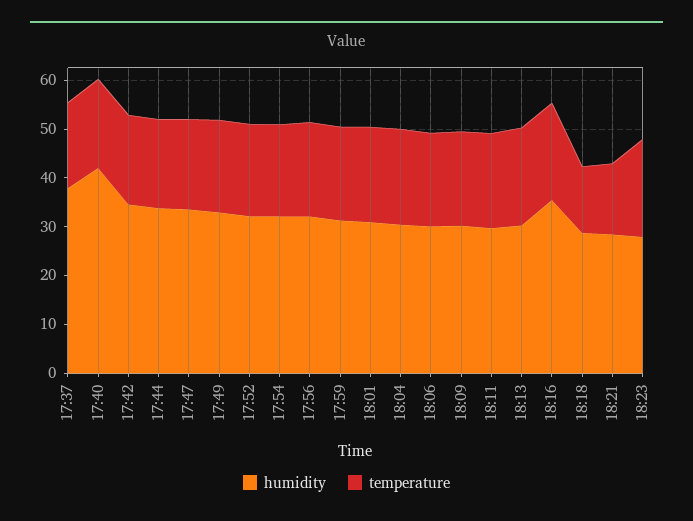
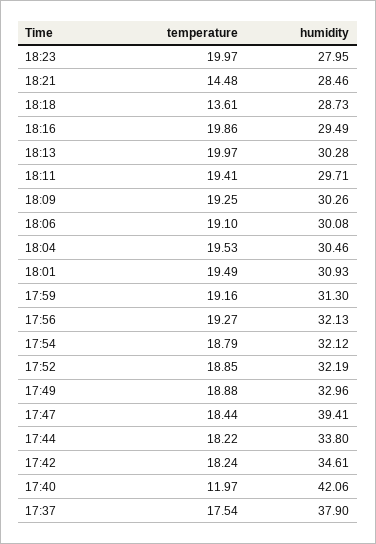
  {
    "humidity": {
      "17:37": 37.9,
      "17:40": 42.06,
      "17:42": 34.61,
      "17:44": 33.8,
-     "17:47": 34,
+     "17:47": 39.41,
      "17:49": 32.96,
      "17:52": 32.19,
      "17:54": 32.12,
      "17:56": 32.13,
      "17:59": 31.3,
      "18:01": 30.93,
      "18:04": 30.46,
      "18:06": 30.08,
      "18:09": 30.26,
      "18:11": 29.71,
      "18:13": 30.28,
-     "18:16": 36,
+     "18:16": 29.49,
      "18:18": 28.73,
      "18:21": 28.46,
      "18:23": 27.95
    },
    "temperature": {
      "17:37": 17.54,
-     "17:40": 18,
+     "17:40": 11.97,
      "17:42": 18.24,
      "17:44": 18.22,
      "17:47": 18.44,
      "17:49": 18.88,
      "17:52": 18.85,
      "17:54": 18.79,
      "17:56": 19.27,
      "17:59": 19.16,
      "18:01": 19.49,
      "18:04": 19.53,
      "18:06": 19.1,
      "18:09": 19.25,
      "18:11": 19.41,
      "18:13": 19.97,
      "18:16": 19.86,
      "18:18": 13.61,
      "18:21": 14.48,
      "18:23": 19.97
    }
  }

